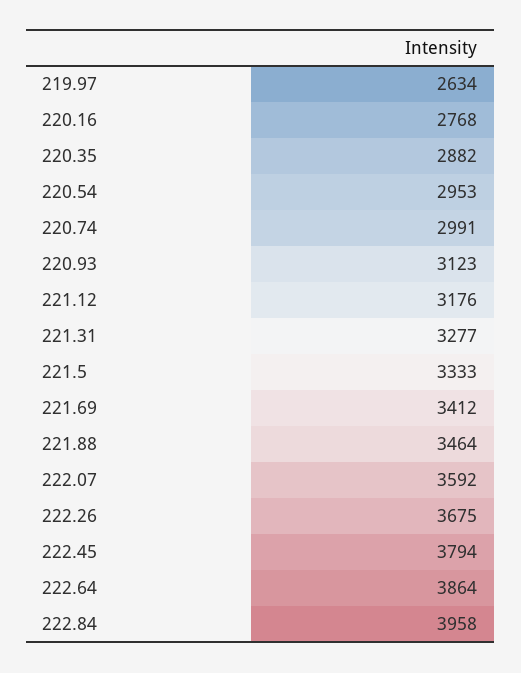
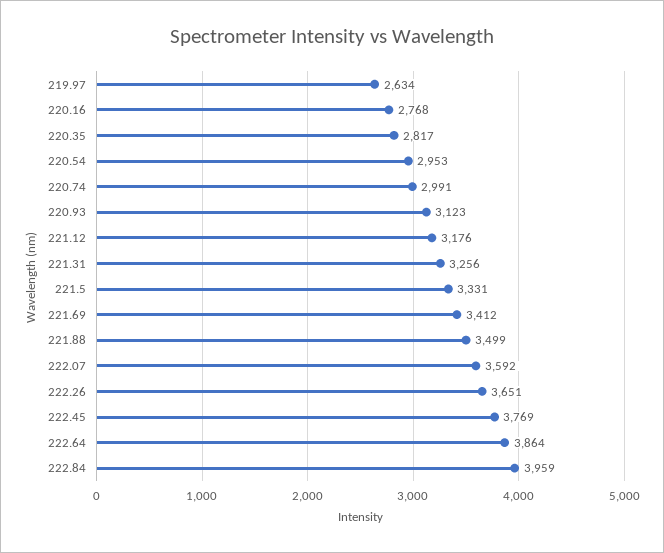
  {
    "219.97": 2634,
    "220.16": 2768,
-   "220.35": 2882,
+   "220.35": 2817,
    "220.54": 2953,
    "220.74": 2991,
    "220.93": 3123,
    "221.12": 3176,
-   "221.31": 3277,
+   "221.31": 3256,
-   "221.5": 3333,
+   "221.5": 3331,
    "221.69": 3412,
-   "221.88": 3464,
+   "221.88": 3499,
    "222.07": 3592,
-   "222.26": 3675,
+   "222.26": 3651,
-   "222.45": 3794,
+   "222.45": 3769,
    "222.64": 3864,
-   "222.84": 3958
+   "222.84": 3959
  }

